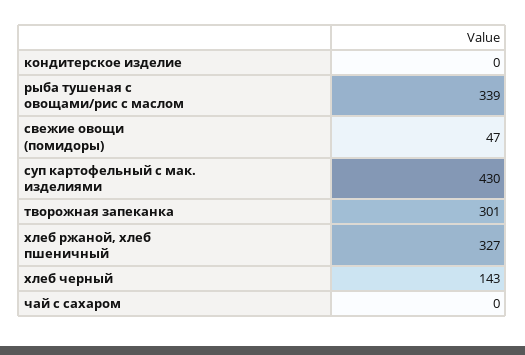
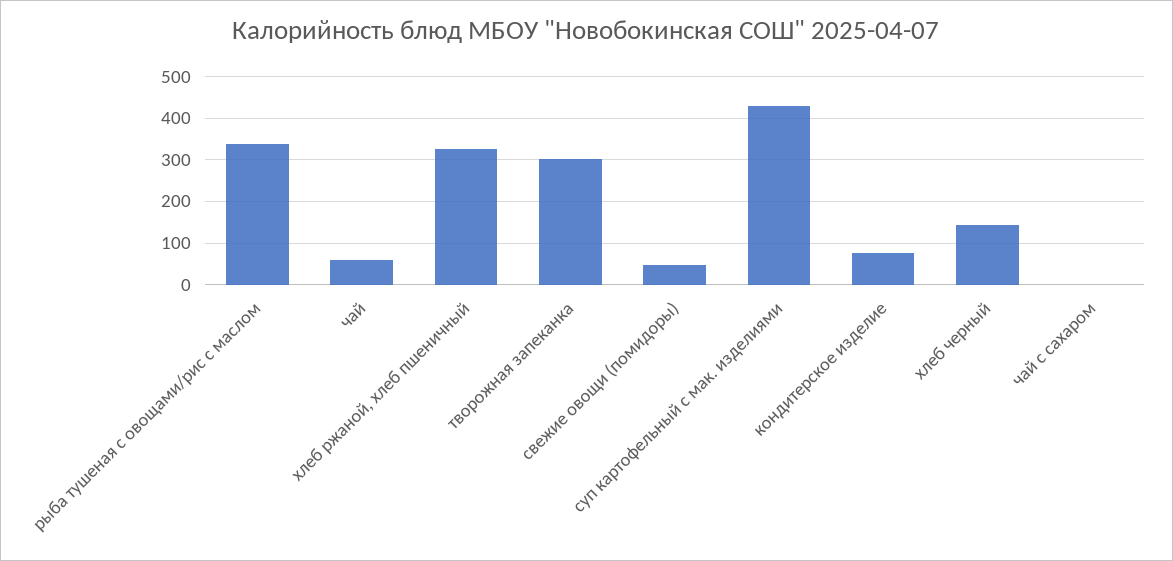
  {
-   "кондитерское изделие": 0,
+   "кондитерское изделие": 80,
    "рыба тушеная с овощами/рис с маслом": 339,
    "свежие овощи (помидоры)": 47,
    "суп картофельный с мак. изделиями": 430,
    "творожная запеканка": 301,
    "хлеб ржаной, хлеб пшеничный": 327,
    "хлеб черный": 143,
-   "чай с сахаром": 0
+   "чай с сахаром": 0,
+   "чай": 60
  }

